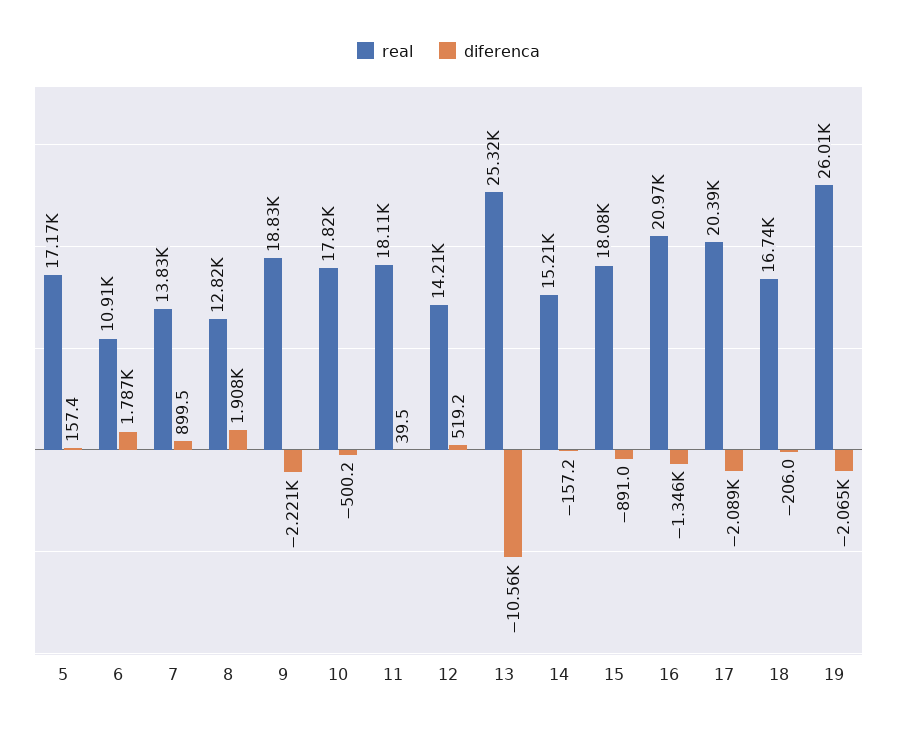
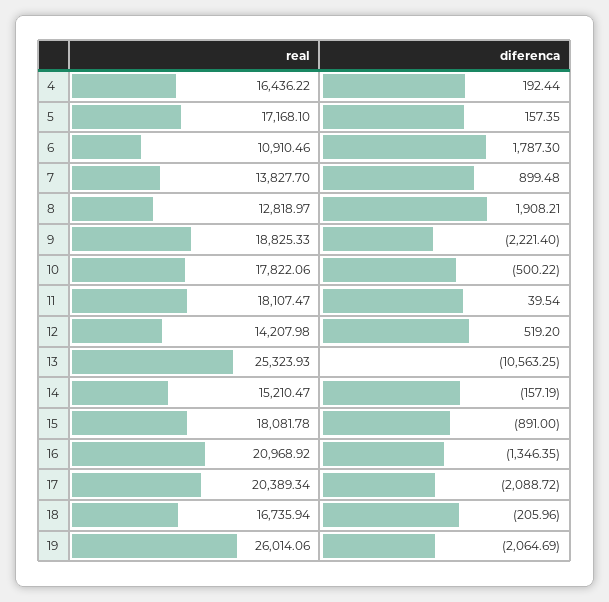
  {
    "real": {
      "5": 17168.1,
      "6": 10910.46,
      "7": 13827.7,
      "8": 12818.97,
      "9": 18825.33,
      "10": 17822.06,
      "11": 18107.47,
      "12": 14207.98,
      "13": 25323.93,
      "14": 15210.47,
      "15": 18081.78,
      "16": 20968.92,
      "17": 20389.34,
      "18": 16735.94,
-     "19": 26014.06
+     "19": 26014.06,
+     "4": 16436.22
    },
    "diferenca": {
      "5": 157.35,
      "6": 1787.3,
      "7": 899.48,
      "8": 1908.21,
      "9": -2221.4,
      "10": -500.22,
      "11": 39.54,
      "12": 519.2,
      "13": -10563.25,
      "14": -157.19,
      "15": -891,
      "16": -1346.35,
      "17": -2088.72,
      "18": -205.96,
-     "19": -2064.69
+     "19": -2064.69,
+     "4": 192.44
    }
  }

